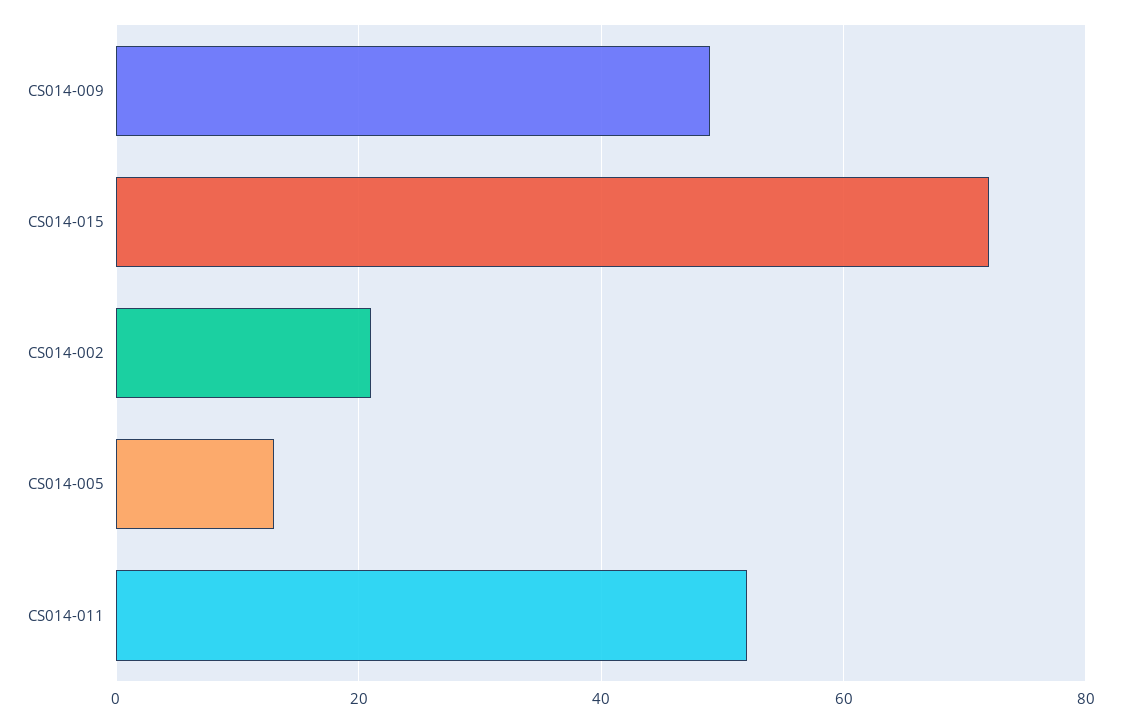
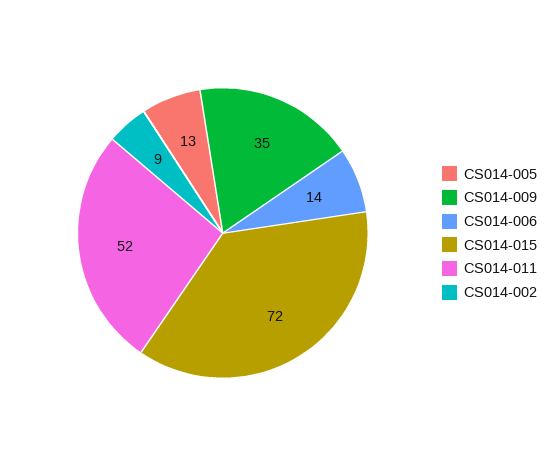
  {
-   "CS014-009": 50,
+   "CS014-009": 35,
    "CS014-015": 72,
-   "CS014-002": 20,
+   "CS014-002": 9,
    "CS014-005": 13,
-   "CS014-011": 52
+   "CS014-011": 52,
+   "CS014-006": 14
  }

